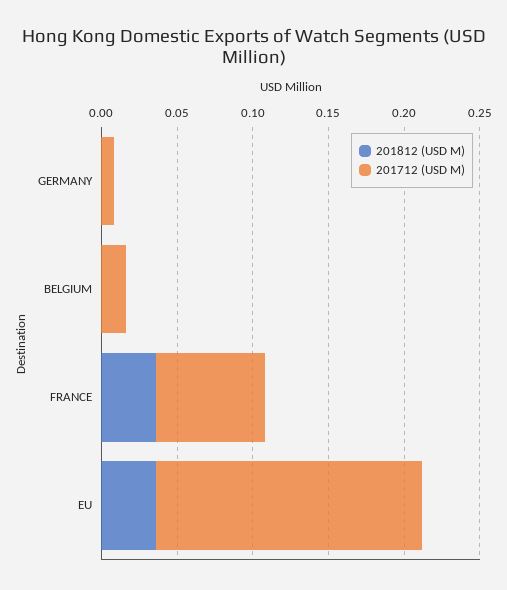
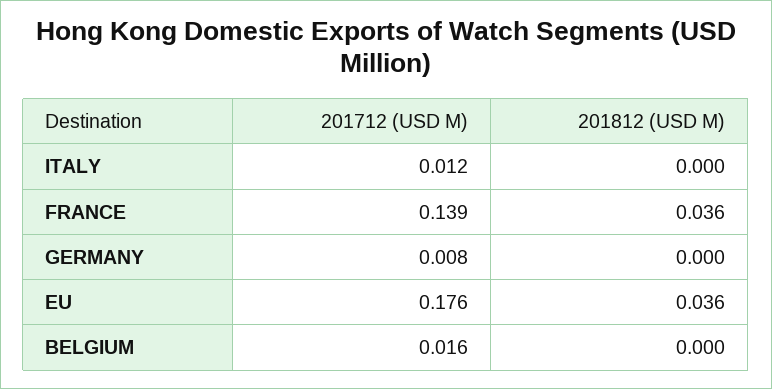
  {
    "201812 (USD M)": {
      "GERMANY": 0,
      "BELGIUM": 0,
      "FRANCE": 0.036,
-     "EU": 0.036
+     "EU": 0.036,
+     "ITALY": 0
    },
    "201712 (USD M)": {
      "GERMANY": 0.008,
      "BELGIUM": 0.016,
-     "FRANCE": 0.07,
+     "FRANCE": 0.139,
-     "EU": 0.176
+     "EU": 0.176,
+     "ITALY": 0.012
    }
  }

